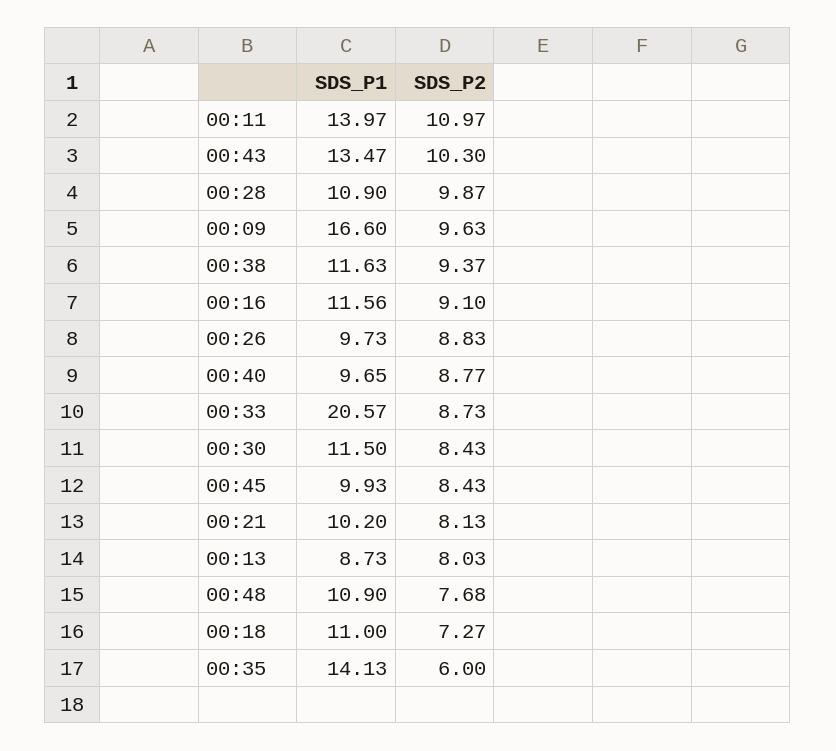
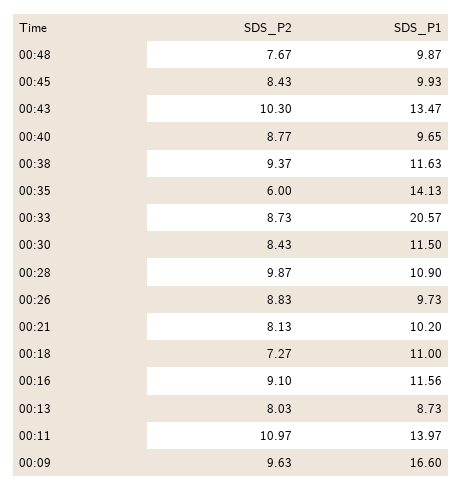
  {
    "SDS_P1": {
      "00:11": 13.97,
      "00:43": 13.47,
      "00:28": 10.9,
      "00:09": 16.6,
      "00:38": 11.63,
      "00:16": 11.56,
      "00:26": 9.73,
      "00:40": 9.65,
      "00:33": 20.57,
      "00:30": 11.5,
      "00:45": 9.93,
      "00:21": 10.2,
      "00:13": 8.73,
-     "00:48": 10.9,
+     "00:48": 9.87,
      "00:18": 11,
      "00:35": 14.13
    },
    "SDS_P2": {
      "00:11": 10.97,
      "00:43": 10.3,
      "00:28": 9.87,
      "00:09": 9.63,
      "00:38": 9.37,
      "00:16": 9.1,
      "00:26": 8.83,
      "00:40": 8.77,
      "00:33": 8.73,
      "00:30": 8.43,
      "00:45": 8.43,
      "00:21": 8.13,
      "00:13": 8.03,
-     "00:48": 7.68,
+     "00:48": 7.67,
      "00:18": 7.27,
      "00:35": 6
    }
  }

